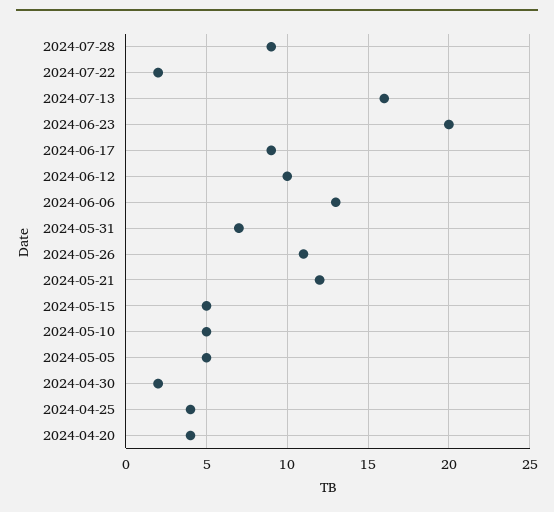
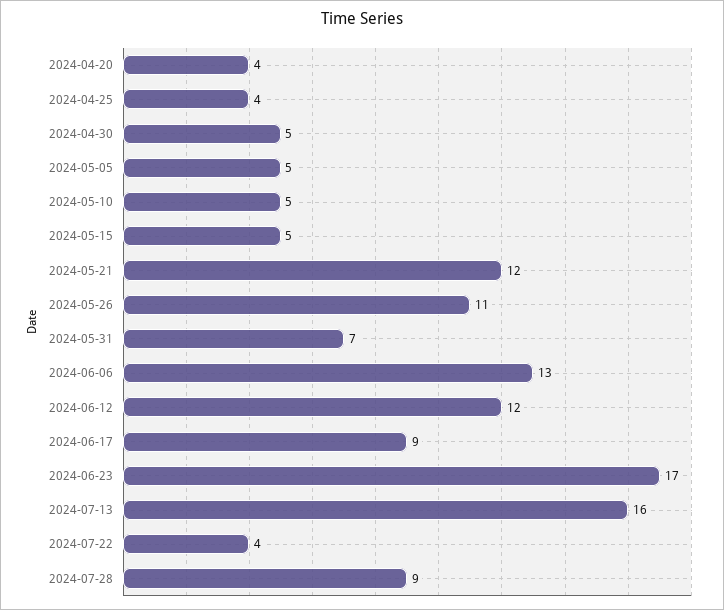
  {
    "2024-07-28": 9,
-   "2024-07-22": 2,
+   "2024-07-22": 4,
    "2024-07-13": 16,
-   "2024-06-23": 20,
+   "2024-06-23": 17,
    "2024-06-17": 9,
-   "2024-06-12": 10,
+   "2024-06-12": 12,
    "2024-06-06": 13,
    "2024-05-31": 7,
    "2024-05-26": 11,
    "2024-05-21": 12,
    "2024-05-15": 5,
    "2024-05-10": 5,
    "2024-05-05": 5,
-   "2024-04-30": 2,
+   "2024-04-30": 5,
    "2024-04-25": 4,
    "2024-04-20": 4
  }

